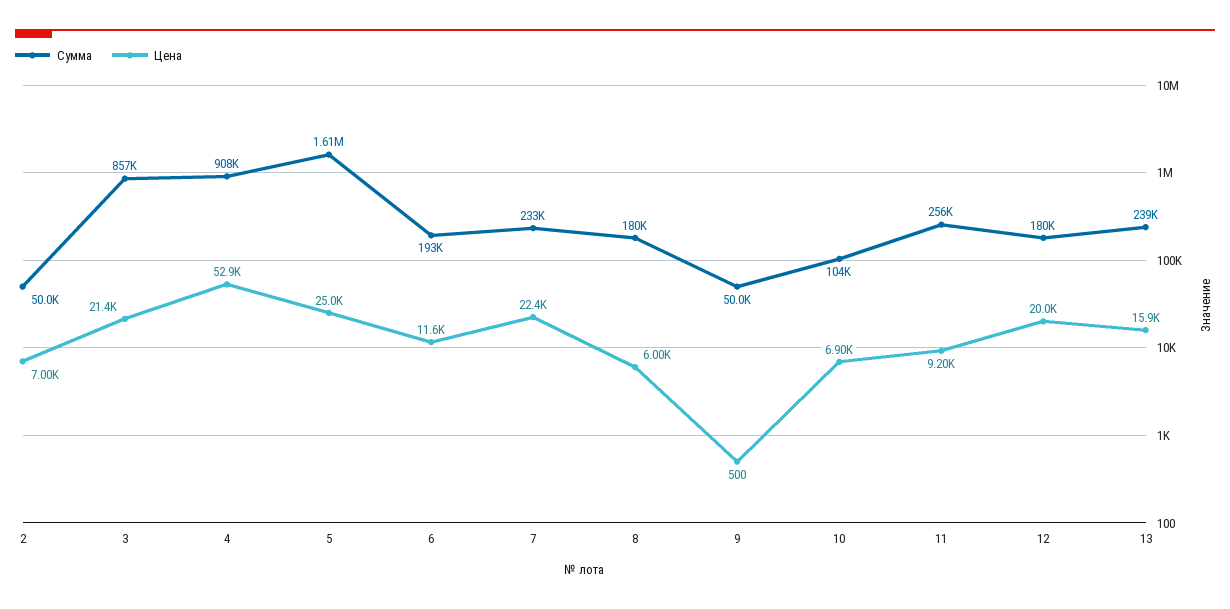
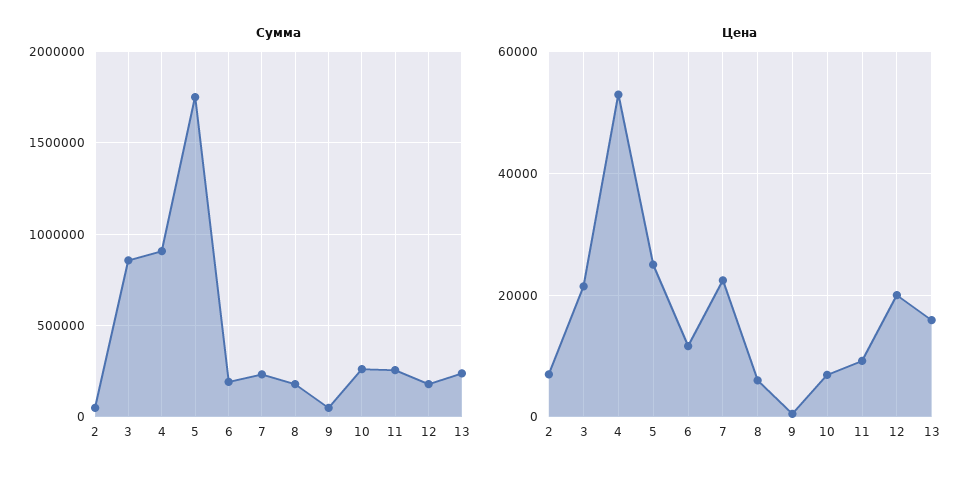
  {
    "Сумма": {
      "2": 50000,
      "3": 857000,
      "4": 908000,
-     "5": 1610000,
+     "5": 1750000,
      "6": 193000,
      "7": 233000,
      "8": 180000,
      "9": 50000,
-     "10": 104000,
+     "10": 250000,
      "11": 256000,
      "12": 180000,
      "13": 239000
    },
    "Цена": {
      "2": 7000,
      "3": 21400,
      "4": 52900,
      "5": 25000,
      "6": 11600,
      "7": 22400,
      "8": 6000,
      "9": 500,
      "10": 6900,
      "11": 9200,
      "12": 20000,
      "13": 15900
    }
  }

